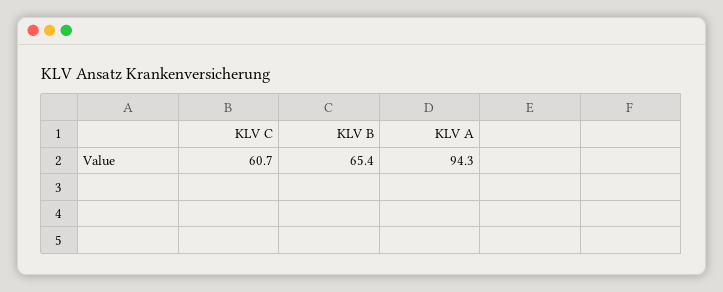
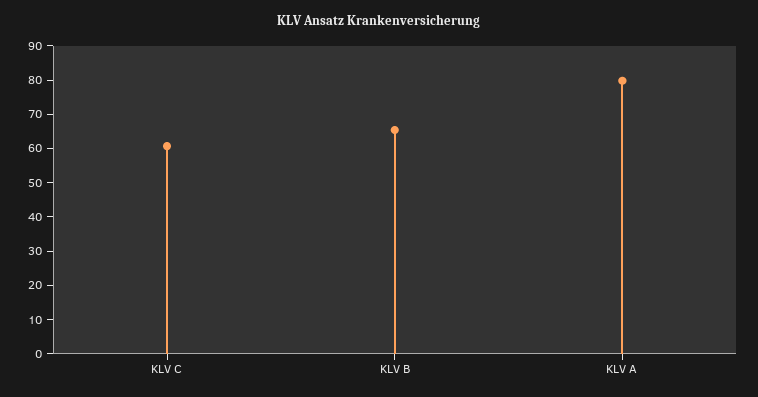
  {
    "KLV C": 60.7,
    "KLV B": 65.4,
-   "KLV A": 94.3
+   "KLV A": 80
  }

